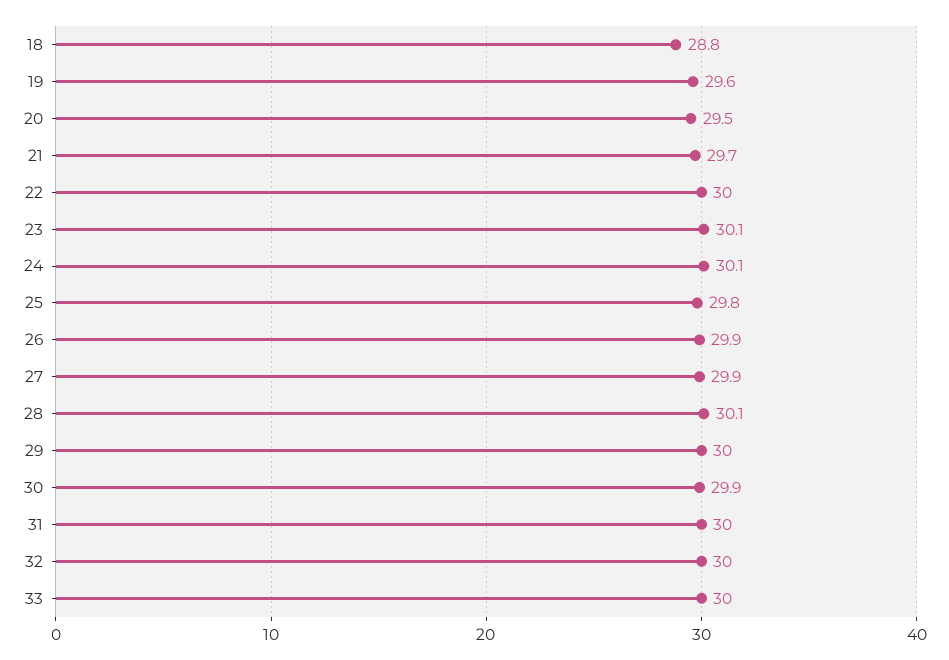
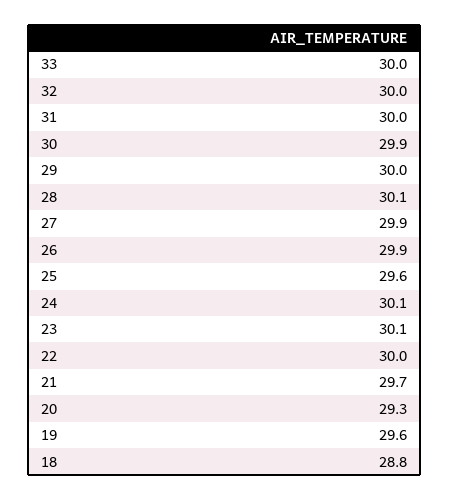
  {
    "18": 28.8,
    "19": 29.6,
-   "20": 29.5,
+   "20": 29.3,
    "21": 29.7,
    "22": 30,
    "23": 30.1,
    "24": 30.1,
-   "25": 29.8,
+   "25": 29.6,
    "26": 29.9,
    "27": 29.9,
    "28": 30.1,
    "29": 30,
    "30": 29.9,
    "31": 30,
    "32": 30,
    "33": 30
  }

